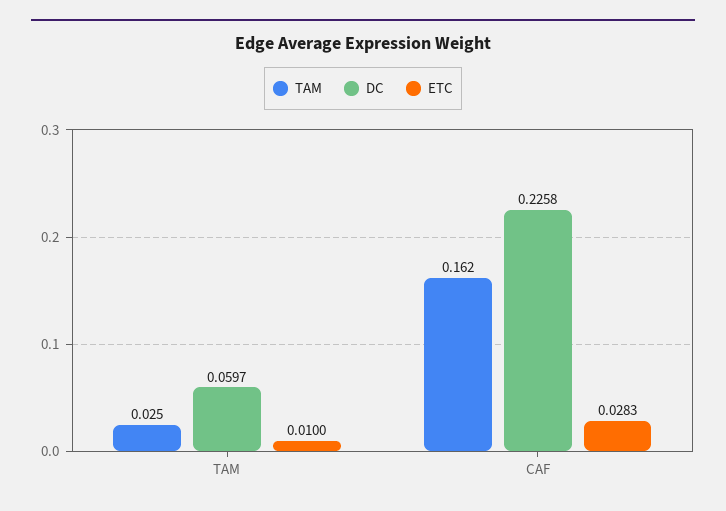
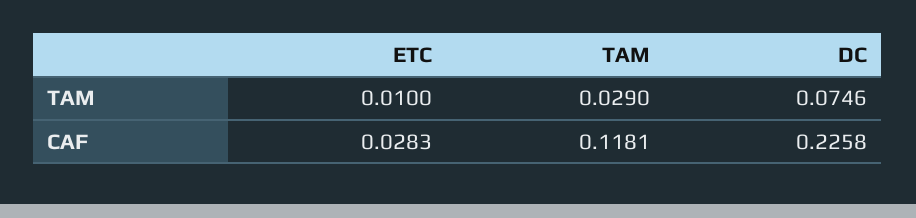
  {
    "TAM": {
-     "TAM": 0.025,
+     "TAM": 0.029,
-     "CAF": 0.162
+     "CAF": 0.1181
    },
    "DC": {
-     "TAM": 0.0597,
+     "TAM": 0.0746,
      "CAF": 0.2258
    },
    "ETC": {
      "TAM": 0.01,
      "CAF": 0.0283
    }
  }

